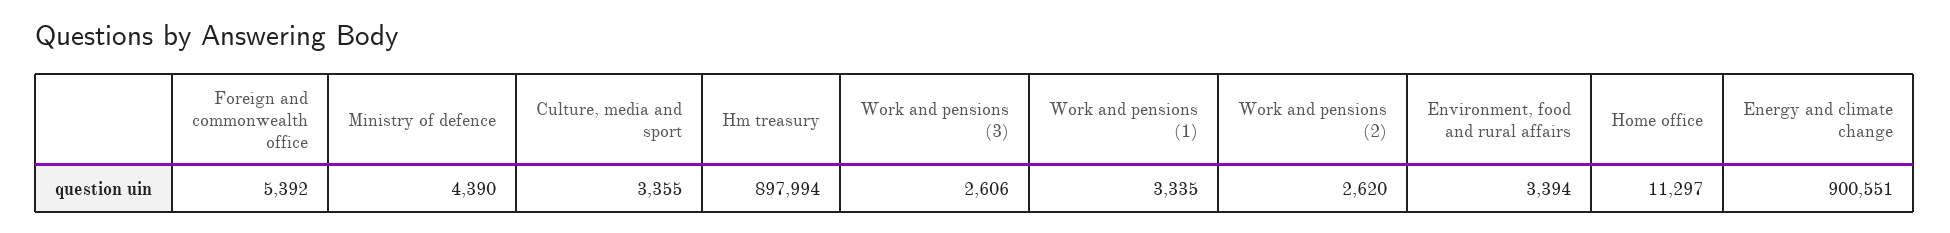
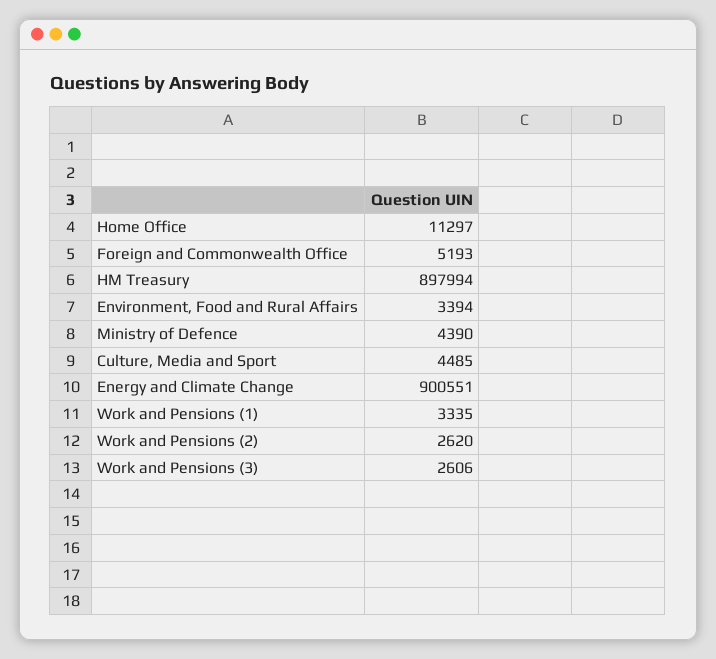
  {
-   "Foreign and commonwealth office": 5392,
+   "Foreign and commonwealth office": 5193,
    "Ministry of defence": 4390,
-   "Culture, media and sport": 3355,
+   "Culture, media and sport": 4485,
    "Hm treasury": 897994,
    "Work and pensions (3)": 2606,
    "Work and pensions (1)": 3335,
    "Work and pensions (2)": 2620,
    "Environment, food and rural affairs": 3394,
    "Home office": 11297,
    "Energy and climate change": 900551
  }

